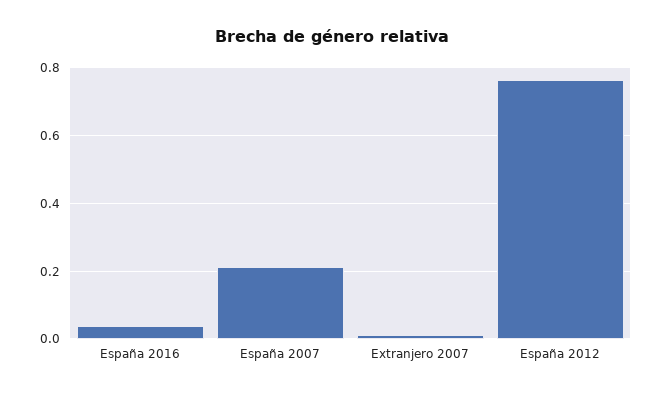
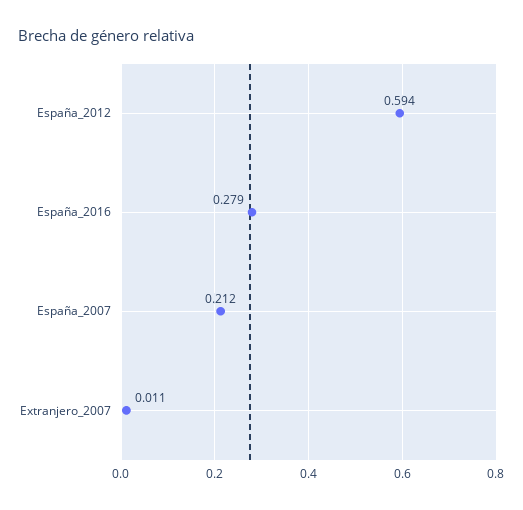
  {
-   "España 2016": 0.04,
+   "España 2016": 0.279,
    "España 2007": 0.212,
    "Extranjero 2007": 0.011,
-   "España 2012": 0.76
+   "España 2012": 0.594
  }

